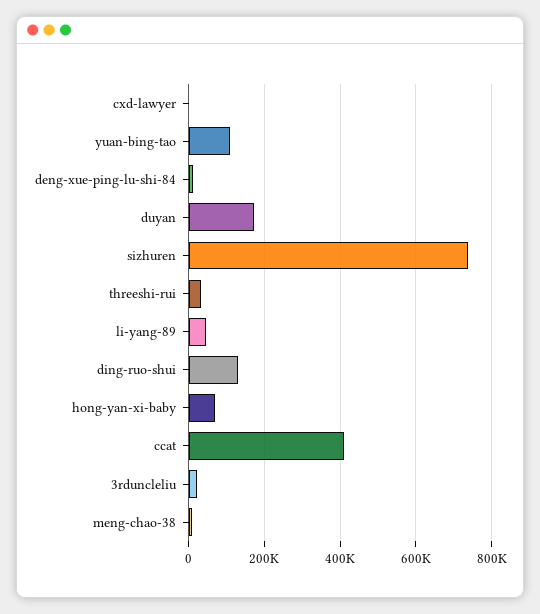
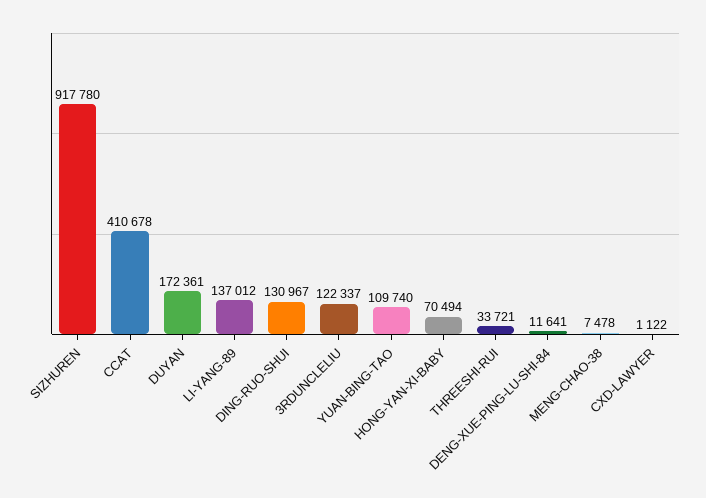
  {
    "cxd-lawyer": 1122,
    "yuan-bing-tao": 109740,
    "deng-xue-ping-lu-shi-84": 11641,
    "duyan": 172361,
-   "sizhuren": 740000,
+   "sizhuren": 917780,
    "threeshi-rui": 33721,
-   "li-yang-89": 40000,
+   "li-yang-89": 137012,
    "ding-ruo-shui": 130967,
    "hong-yan-xi-baby": 70494,
    "ccat": 410678,
-   "3rduncleliu": 20000,
+   "3rduncleliu": 122337,
    "meng-chao-38": 7478
  }

